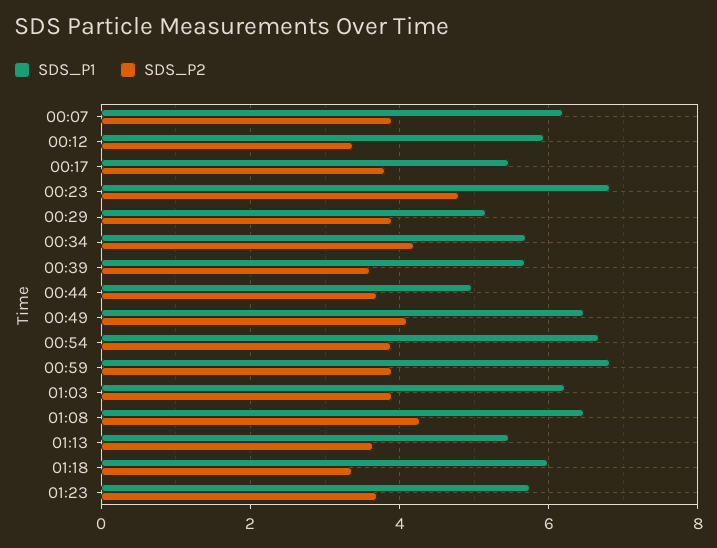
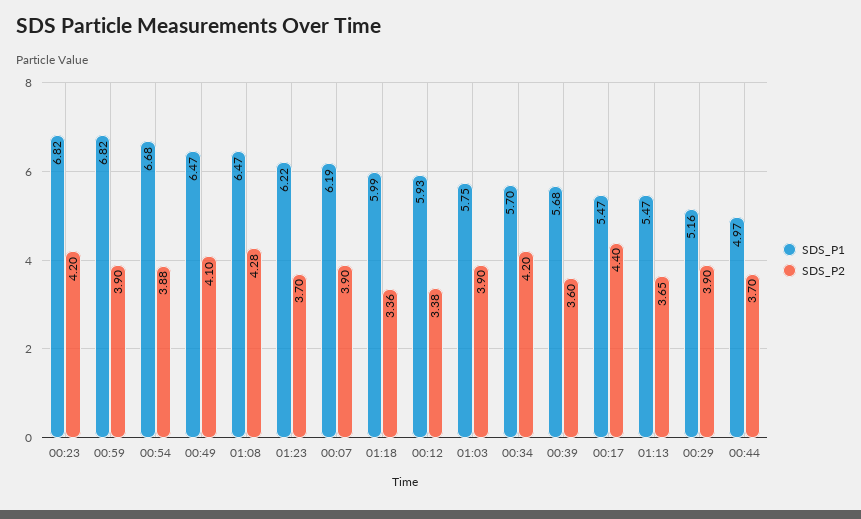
  {
    "SDS_P1": {
      "00:07": 6.19,
      "00:12": 5.93,
      "00:17": 5.47,
      "00:23": 6.82,
      "00:29": 5.16,
      "00:34": 5.7,
      "00:39": 5.68,
      "00:44": 4.97,
      "00:49": 6.47,
      "00:54": 6.68,
      "00:59": 6.82,
-     "01:03": 6.2,
+     "01:03": 5.75,
      "01:08": 6.47,
      "01:13": 5.47,
      "01:18": 5.99,
-     "01:23": 5.8
+     "01:23": 6.22
    },
    "SDS_P2": {
      "00:07": 3.9,
      "00:12": 3.38,
-     "00:17": 3.8,
+     "00:17": 4.4,
-     "00:23": 4.8,
+     "00:23": 4.2,
      "00:29": 3.9,
      "00:34": 4.2,
      "00:39": 3.6,
      "00:44": 3.7,
      "00:49": 4.1,
      "00:54": 3.88,
      "00:59": 3.9,
      "01:03": 3.9,
      "01:08": 4.28,
      "01:13": 3.65,
      "01:18": 3.36,
      "01:23": 3.7
    }
  }

